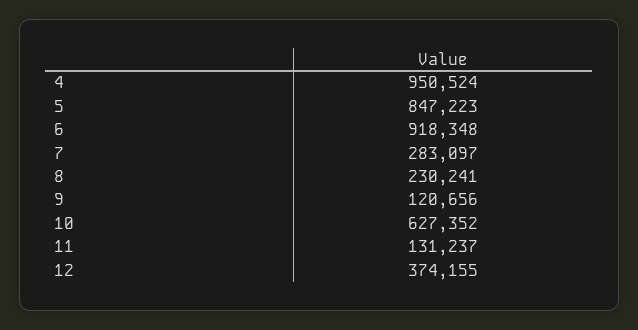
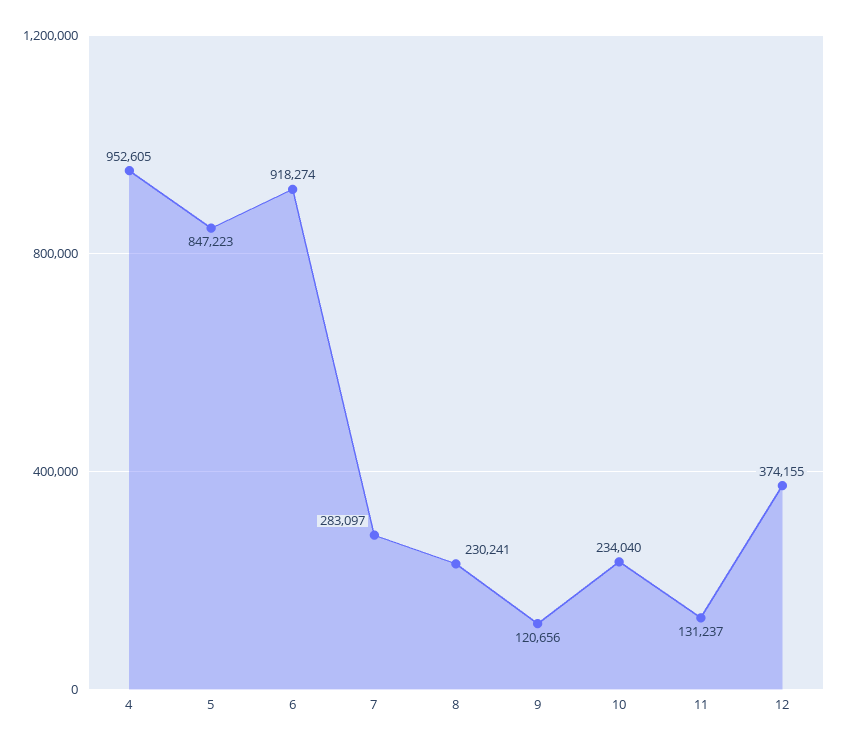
  {
-   "4": 950524,
+   "4": 952605,
    "5": 847223,
-   "6": 918348,
+   "6": 918274,
    "7": 283097,
    "8": 230241,
    "9": 120656,
-   "10": 627352,
+   "10": 234040,
    "11": 131237,
    "12": 374155
  }

